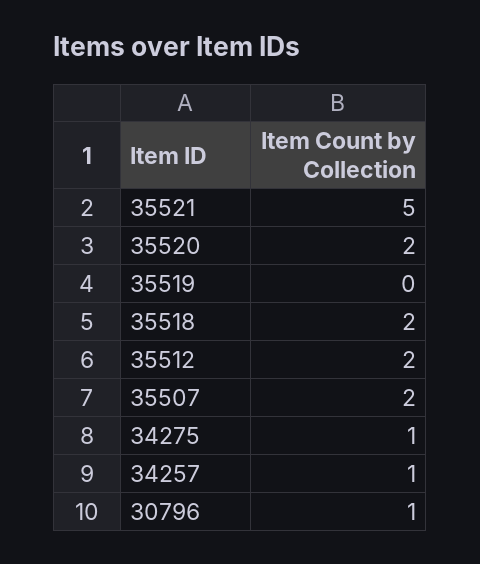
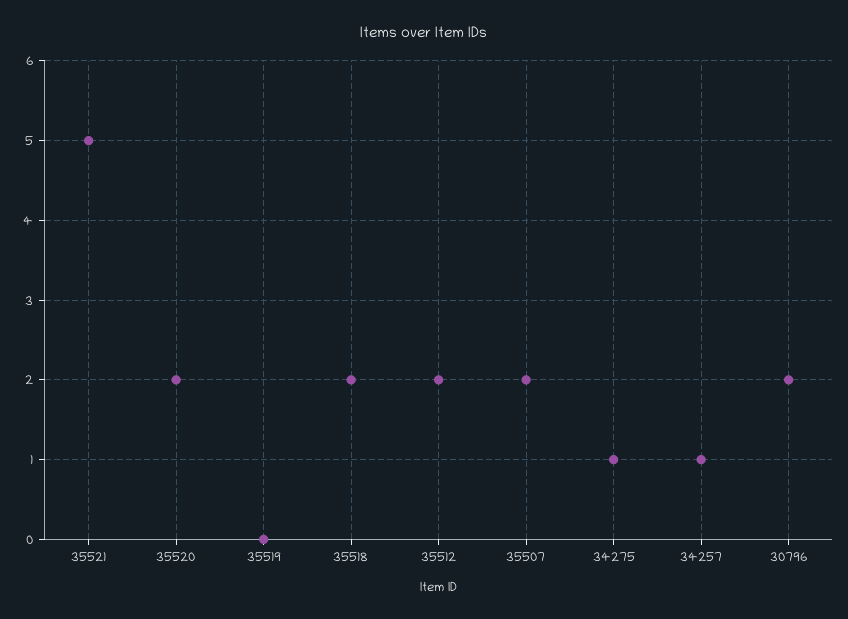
  {
    "35521": 5,
    "35520": 2,
    "35519": 0,
    "35518": 2,
    "35512": 2,
    "35507": 2,
    "34275": 1,
    "34257": 1,
-   "30796": 1
+   "30796": 2
  }

